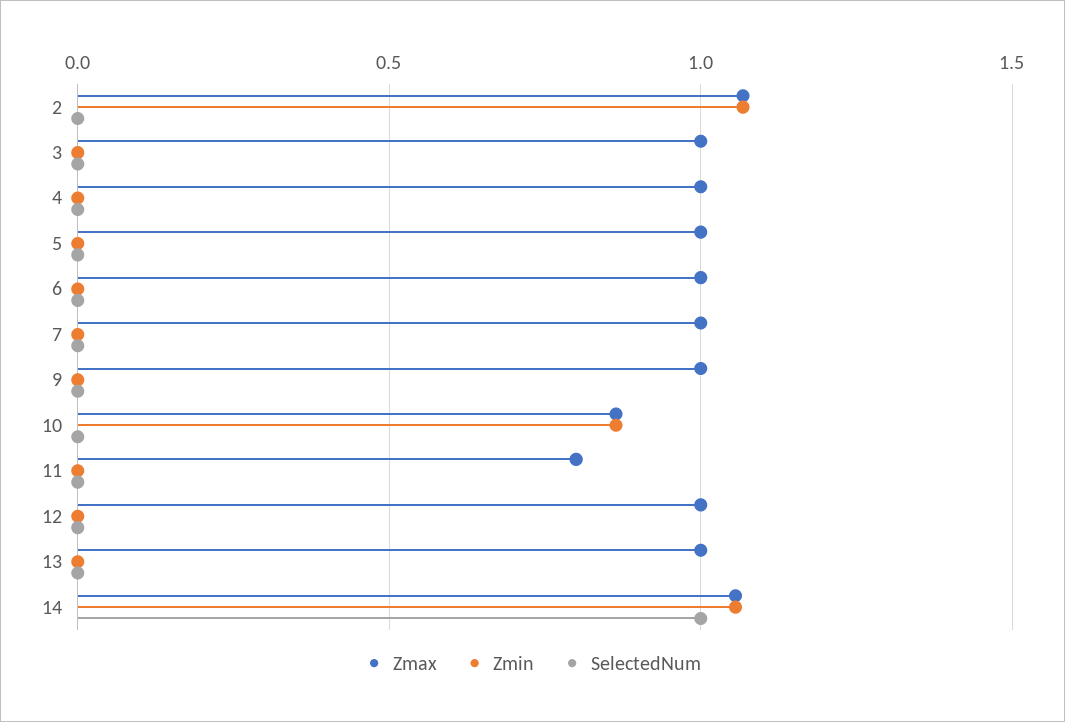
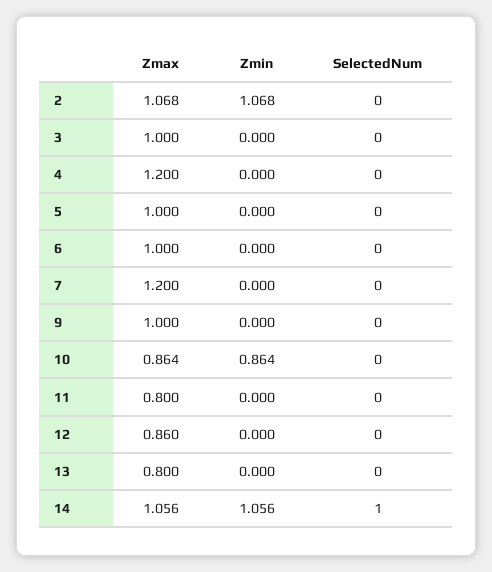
  {
    "Zmax": {
      "2": 1.068,
      "3": 1,
-     "4": 1,
+     "4": 1.2,
      "5": 1,
      "6": 1,
-     "7": 1,
+     "7": 1.2,
      "9": 1,
      "10": 0.864,
      "11": 0.8,
-     "12": 1,
+     "12": 0.86,
-     "13": 1,
+     "13": 0.8,
      "14": 1.056
    },
    "Zmin": {
      "2": 1.068,
      "3": 0,
      "4": 0,
      "5": 0,
      "6": 0,
      "7": 0,
      "9": 0,
      "10": 0.864,
      "11": 0,
      "12": 0,
      "13": 0,
      "14": 1.056
    },
    "SelectedNum": {
      "2": 0,
      "3": 0,
      "4": 0,
      "5": 0,
      "6": 0,
      "7": 0,
      "9": 0,
      "10": 0,
      "11": 0,
      "12": 0,
      "13": 0,
      "14": 1
    }
  }

